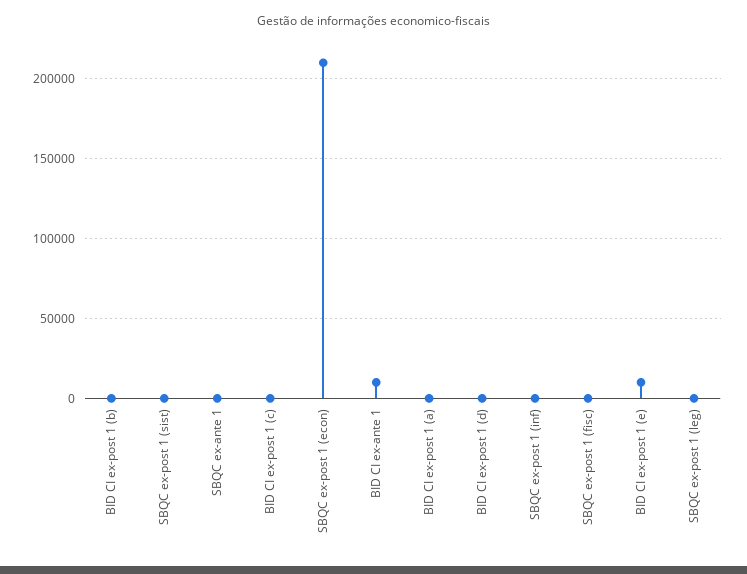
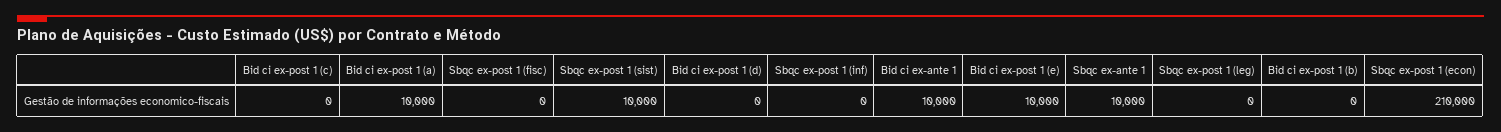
  {
    "BID CI ex-post 1 (b)": 0,
-   "SBQC ex-post 1 (sist)": 0,
+   "SBQC ex-post 1 (sist)": 10000,
-   "SBQC ex-ante 1": 0,
+   "SBQC ex-ante 1": 10000,
    "BID CI ex-post 1 (c)": 0,
    "SBQC ex-post 1 (econ)": 210000,
    "BID CI ex-ante 1": 10000,
-   "BID CI ex-post 1 (a)": 0,
+   "BID CI ex-post 1 (a)": 10000,
    "BID CI ex-post 1 (d)": 0,
    "SBQC ex-post 1 (inf)": 0,
    "SBQC ex-post 1 (fisc)": 0,
    "BID CI ex-post 1 (e)": 10000,
    "SBQC ex-post 1 (leg)": 0
  }

